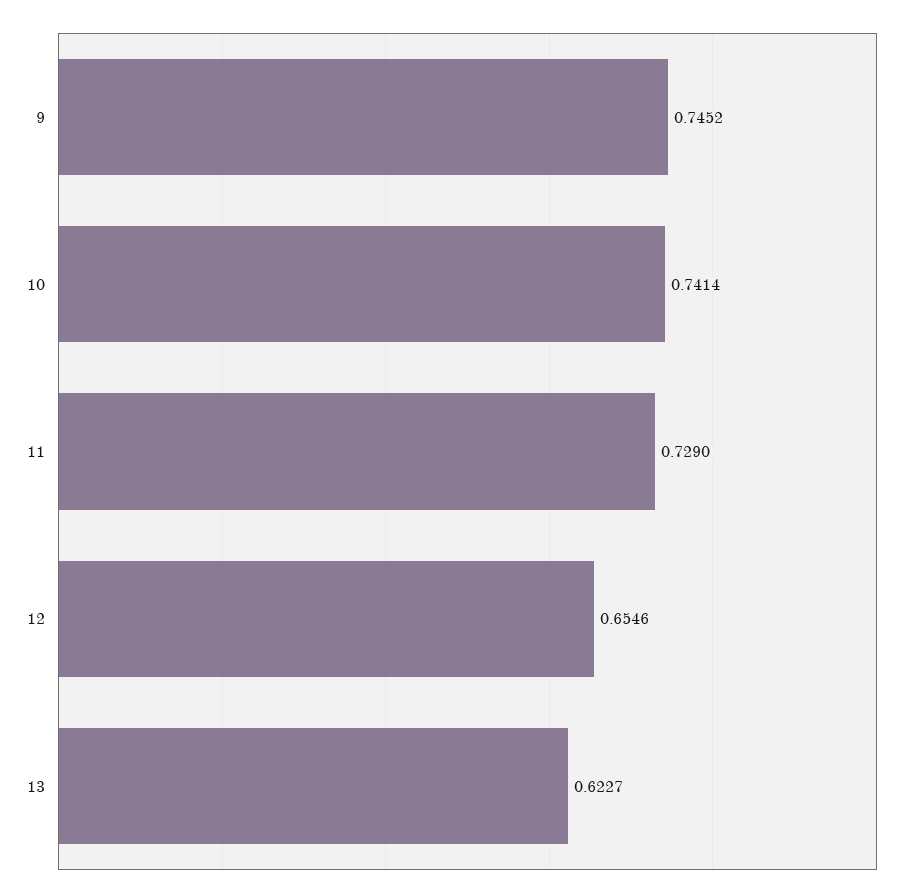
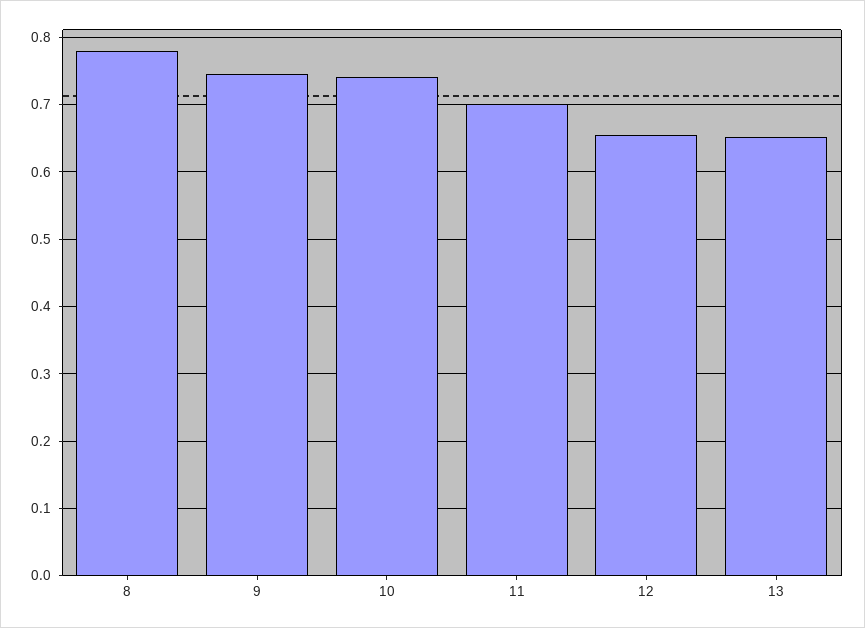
  {
    "9": 0.7452,
    "10": 0.7414,
-   "11": 0.729,
+   "11": 0.7,
    "12": 0.6546,
-   "13": 0.6227
+   "13": 0.65,
+   "8": 0.78
  }

